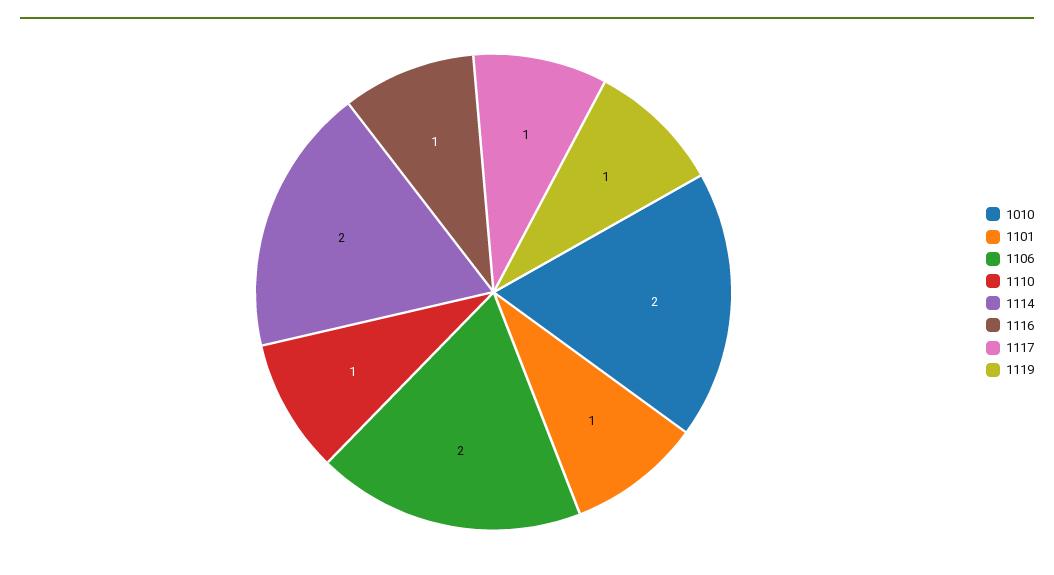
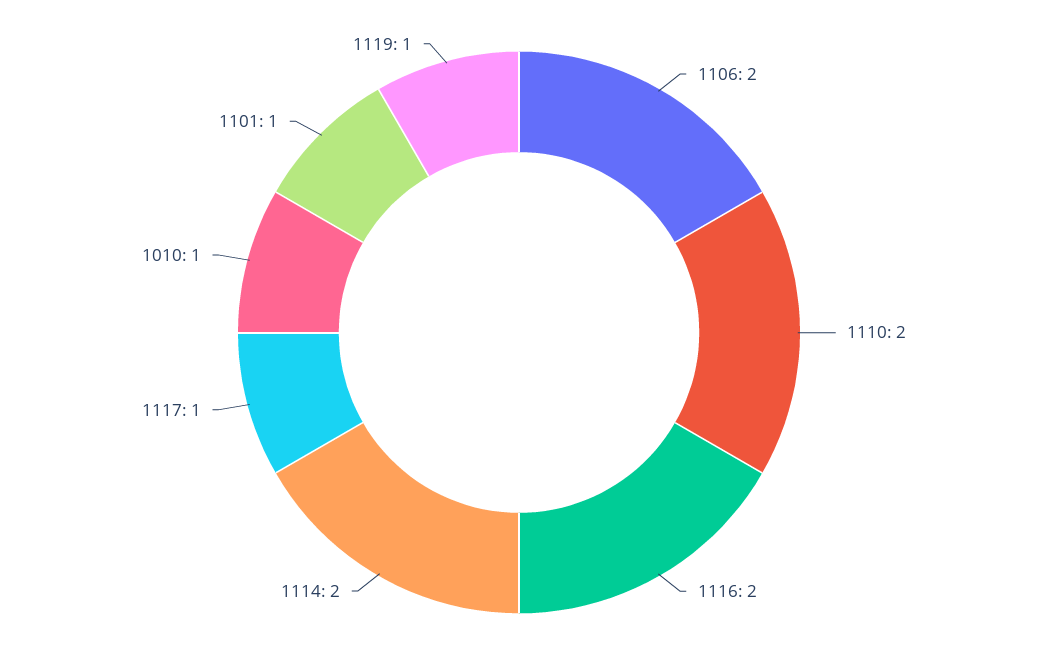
  {
-   "1010": 2,
+   "1010": 1,
    "1101": 1,
    "1106": 2,
-   "1110": 1,
+   "1110": 2,
    "1114": 2,
-   "1116": 1,
+   "1116": 2,
    "1117": 1,
    "1119": 1
  }

